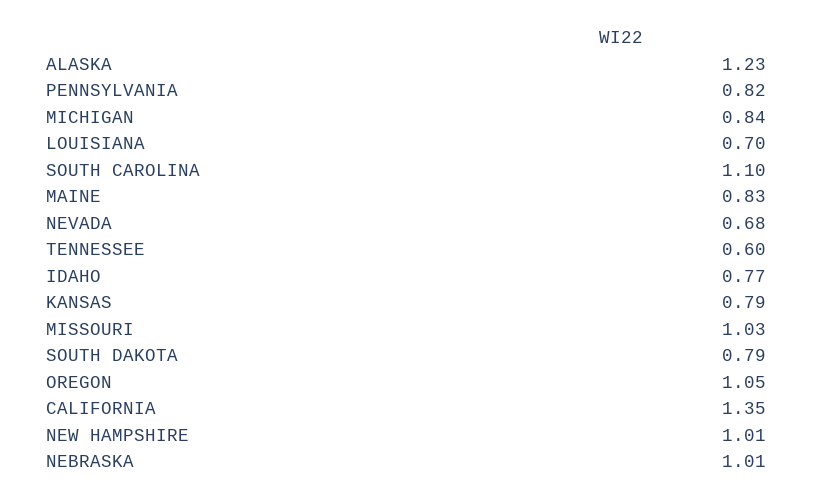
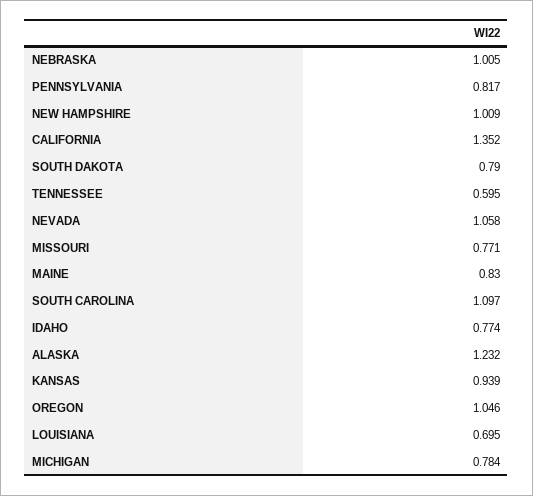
  {
    "ALASKA": 1.232,
    "PENNSYLVANIA": 0.817,
-   "MICHIGAN": 0.84,
+   "MICHIGAN": 0.784,
    "LOUISIANA": 0.695,
    "SOUTH CAROLINA": 1.097,
    "MAINE": 0.83,
-   "NEVADA": 0.68,
+   "NEVADA": 1.058,
    "TENNESSEE": 0.595,
    "IDAHO": 0.774,
-   "KANSAS": 0.79,
+   "KANSAS": 0.939,
-   "MISSOURI": 1.03,
+   "MISSOURI": 0.771,
    "SOUTH DAKOTA": 0.79,
    "OREGON": 1.046,
    "CALIFORNIA": 1.352,
    "NEW HAMPSHIRE": 1.009,
    "NEBRASKA": 1.005
  }

